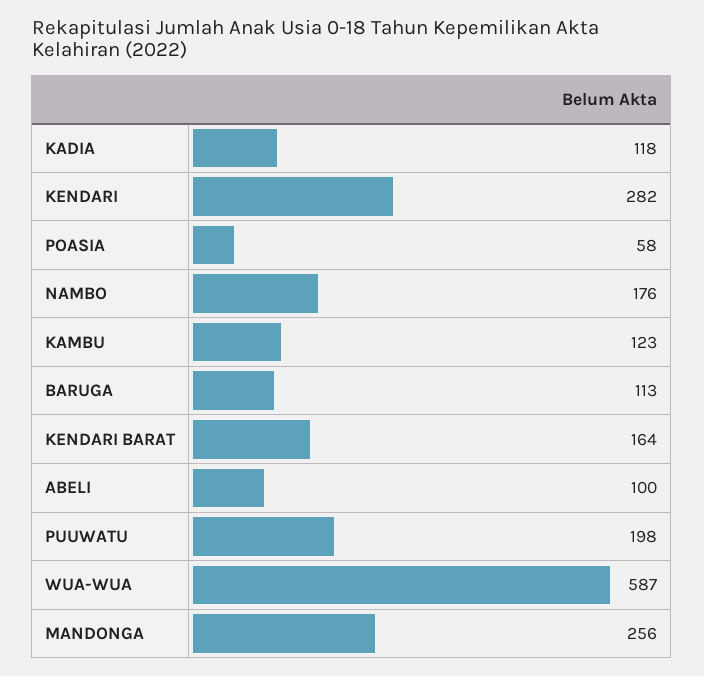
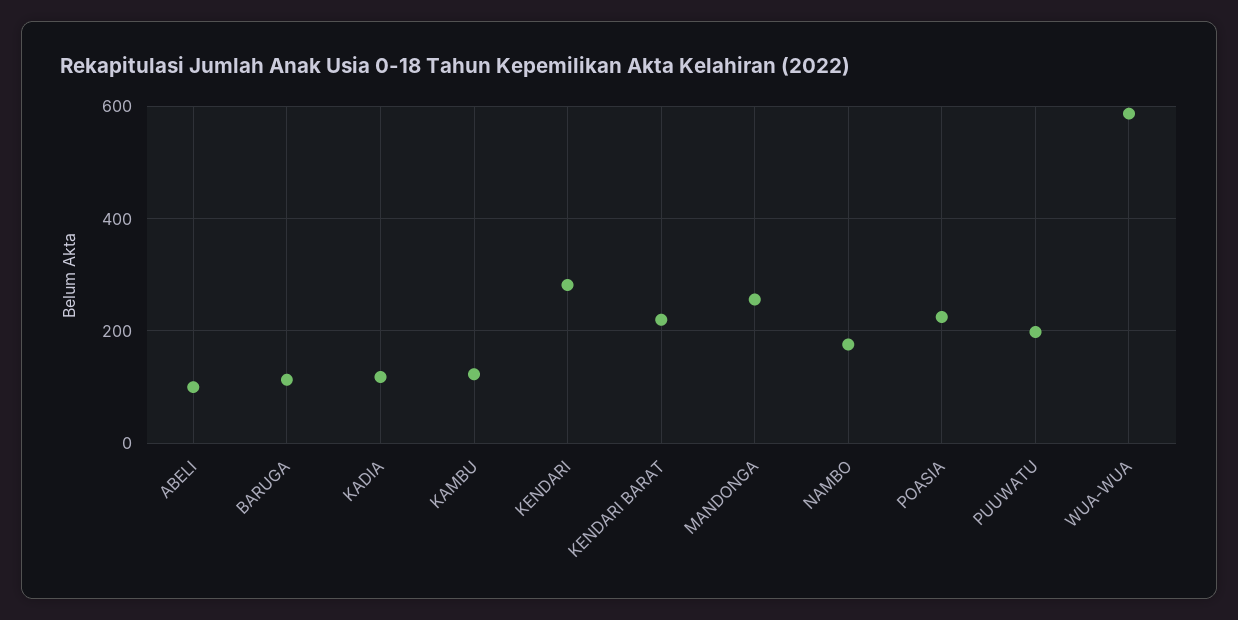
  {
    "KADIA": 118,
    "KENDARI": 282,
-   "POASIA": 58,
+   "POASIA": 220,
    "NAMBO": 176,
    "KAMBU": 123,
    "BARUGA": 113,
-   "KENDARI BARAT": 164,
+   "KENDARI BARAT": 220,
    "ABELI": 100,
    "PUUWATU": 198,
    "WUA-WUA": 587,
    "MANDONGA": 256
  }

